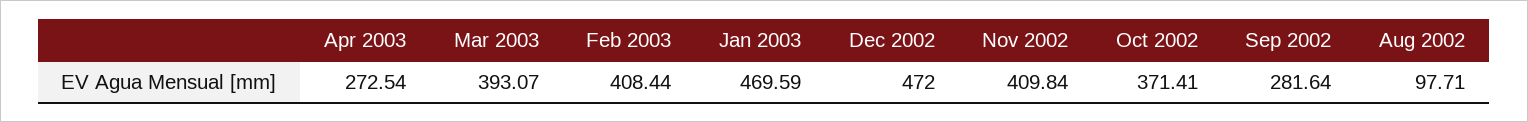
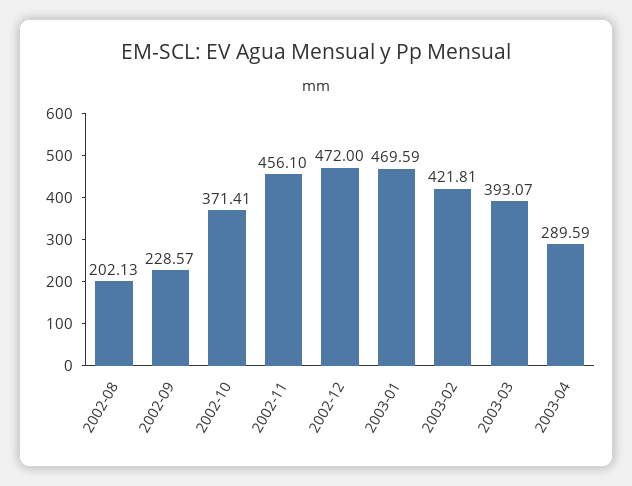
  {
-   "Apr 2003": 272.54,
+   "Apr 2003": 289.59,
    "Mar 2003": 393.07,
-   "Feb 2003": 408.44,
+   "Feb 2003": 421.81,
    "Jan 2003": 469.59,
    "Dec 2002": 472,
-   "Nov 2002": 409.84,
+   "Nov 2002": 456.1,
    "Oct 2002": 371.41,
-   "Sep 2002": 281.64,
+   "Sep 2002": 228.57,
-   "Aug 2002": 97.71
+   "Aug 2002": 202.13
  }

